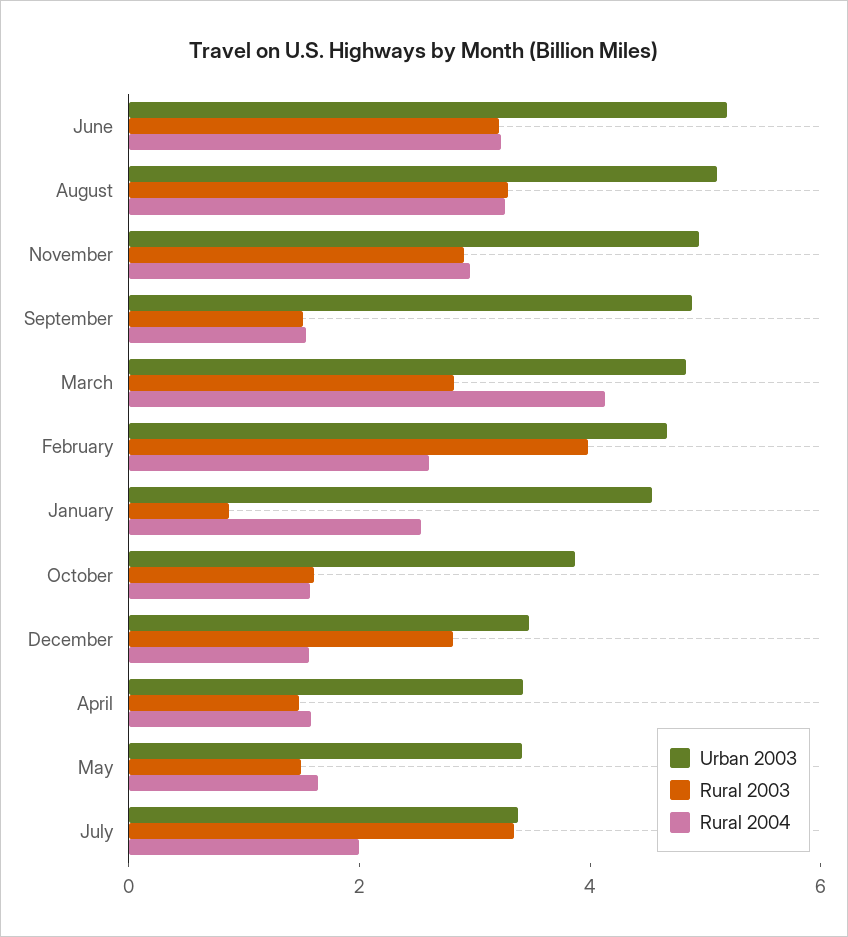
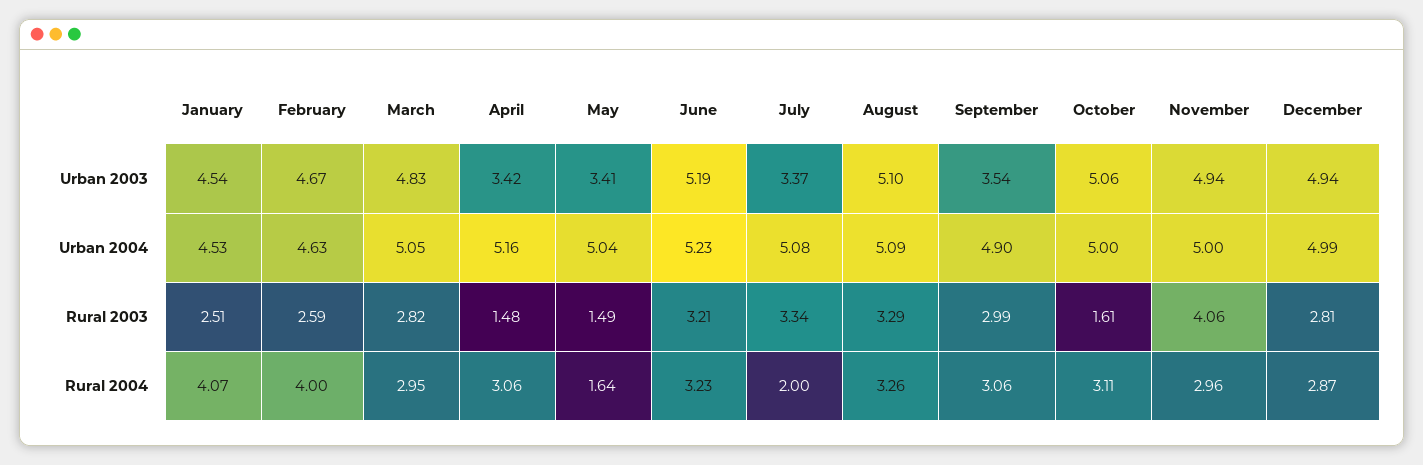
  {
    "Urban 2003": {
      "June": 5.19,
      "August": 5.1,
      "November": 4.94,
-     "September": 5,
+     "September": 3.54,
      "March": 4.83,
      "February": 4.67,
      "January": 4.54,
-     "October": 4,
+     "October": 5.06,
-     "December": 3.5,
+     "December": 4.94,
      "April": 3.42,
      "May": 3.41,
      "July": 3.37
    },
    "Rural 2003": {
      "June": 3.21,
      "August": 3.29,
-     "November": 3,
+     "November": 4.06,
-     "September": 1.5,
+     "September": 2.99,
      "March": 2.82,
-     "February": 4,
+     "February": 2.59,
-     "January": 1,
+     "January": 2.51,
      "October": 1.61,
      "December": 2.81,
      "April": 1.48,
      "May": 1.49,
      "July": 3.34
    },
    "Rural 2004": {
      "June": 3.23,
      "August": 3.26,
      "November": 2.96,
-     "September": 1.5,
+     "September": 3.06,
-     "March": 4,
+     "March": 2.95,
-     "February": 2.5,
+     "February": 4,
-     "January": 2.5,
+     "January": 4.07,
-     "October": 1.5,
+     "October": 3.11,
-     "December": 1.5,
+     "December": 2.87,
-     "April": 1.5,
+     "April": 3.06,
      "May": 1.64,
      "July": 2
-   }
+   },
+   "Urban 2004": {
+     "January": 4.53,
+     "February": 4.63,
+     "March": 5.05,
+     "April": 5.16,
+     "May": 5.04,
+     "June": 5.23,
+     "July": 5.08,
+     "August": 5.09,
+     "September": 4.9,
+     "October": 5,
+     "November": 5,
+     "December": 4.99
+   }
  }

